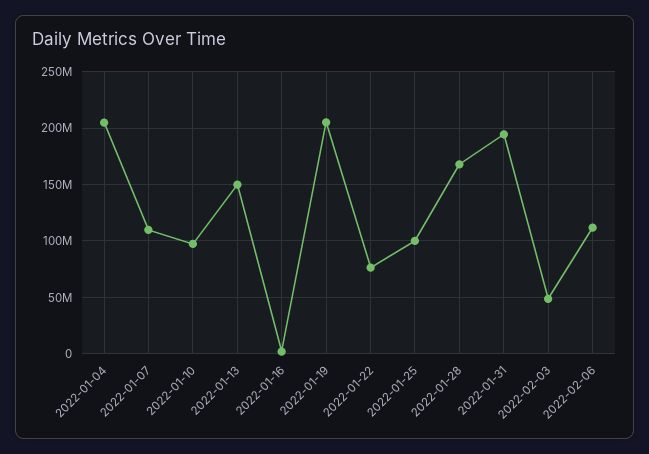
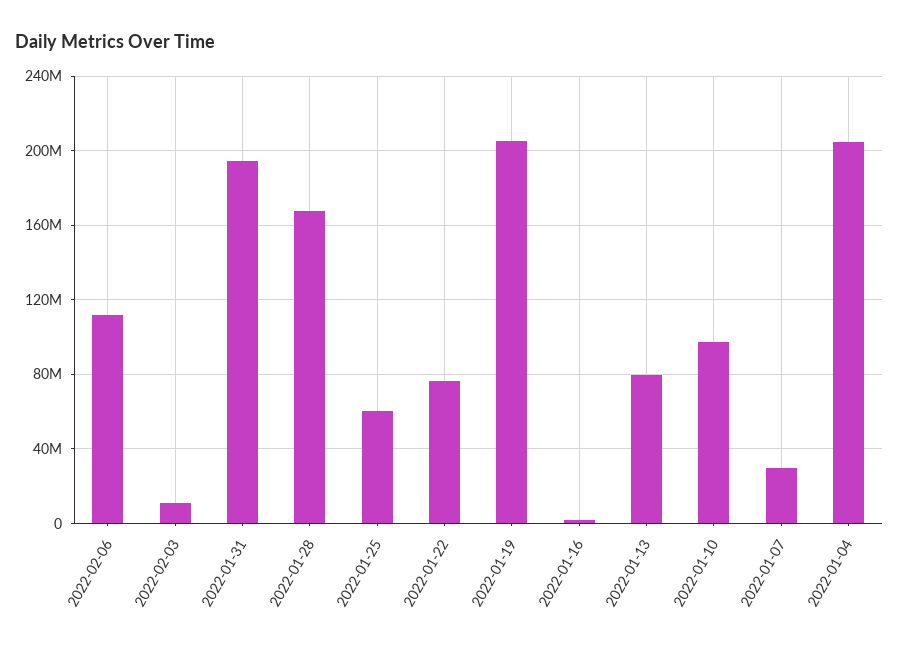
  {
    "2022-01-04": 205000000,
-   "2022-01-07": 110000000,
+   "2022-01-07": 30000000,
    "2022-01-10": 95000000,
-   "2022-01-13": 150000000,
+   "2022-01-13": 80000000,
    "2022-01-16": 0,
    "2022-01-19": 205000000,
    "2022-01-22": 75000000,
-   "2022-01-25": 100000000,
+   "2022-01-25": 60000000,
    "2022-01-28": 170000000,
    "2022-01-31": 195000000,
-   "2022-02-03": 50000000,
+   "2022-02-03": 10000000,
    "2022-02-06": 110000000
  }

